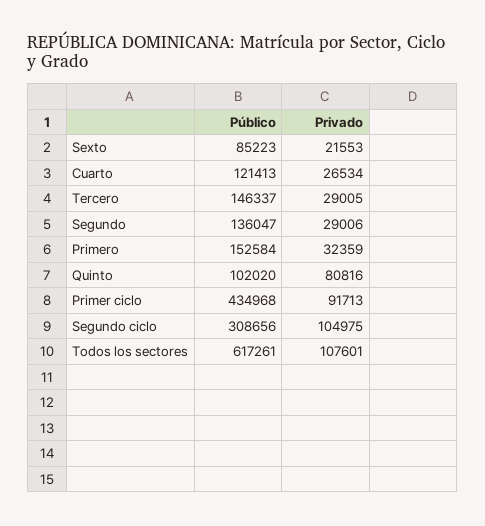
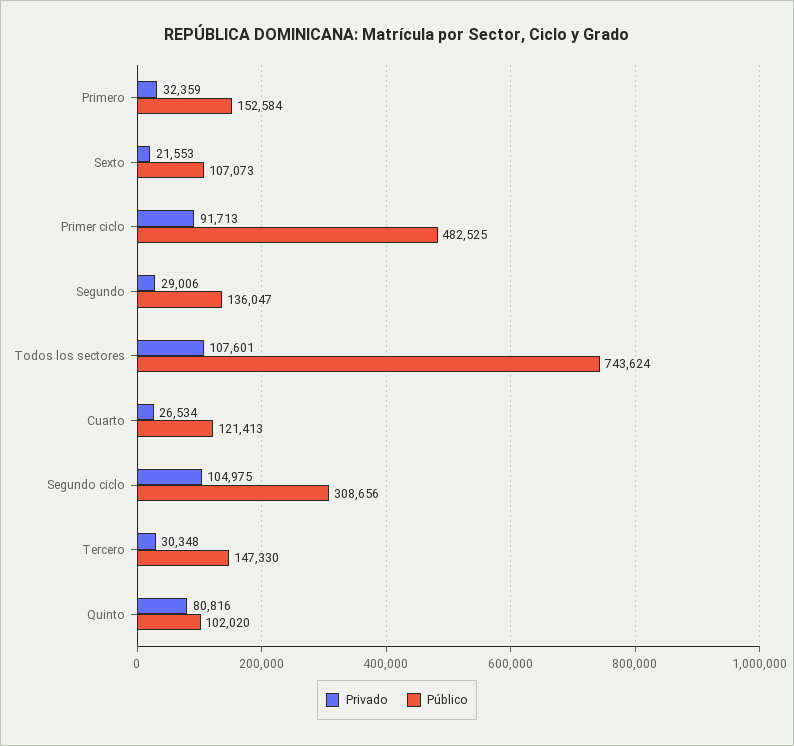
  {
    "Público": {
-     "Sexto": 85223,
+     "Sexto": 107073,
      "Cuarto": 121413,
-     "Tercero": 146337,
+     "Tercero": 147330,
      "Segundo": 136047,
      "Primero": 152584,
      "Quinto": 102020,
-     "Primer ciclo": 434968,
+     "Primer ciclo": 482525,
      "Segundo ciclo": 308656,
-     "Todos los sectores": 617261
+     "Todos los sectores": 743624
    },
    "Privado": {
      "Sexto": 21553,
      "Cuarto": 26534,
-     "Tercero": 29005,
+     "Tercero": 30348,
      "Segundo": 29006,
      "Primero": 32359,
      "Quinto": 80816,
      "Primer ciclo": 91713,
      "Segundo ciclo": 104975,
      "Todos los sectores": 107601
    }
  }

